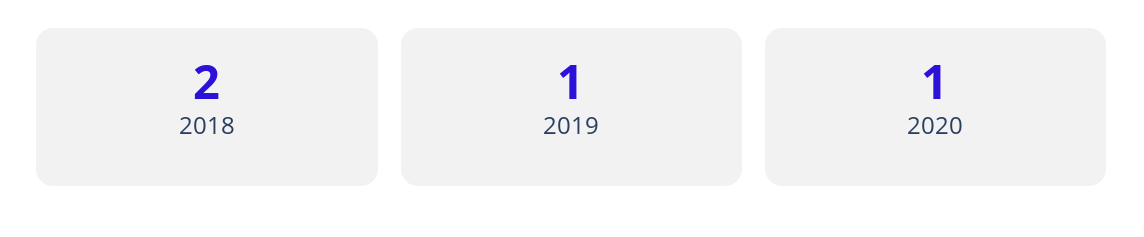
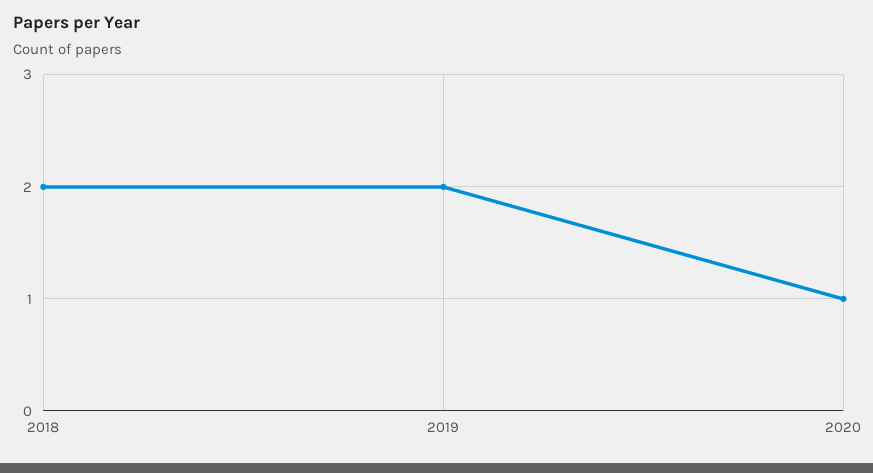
  {
    "2018": 2,
-   "2019": 1,
+   "2019": 2,
    "2020": 1
  }

